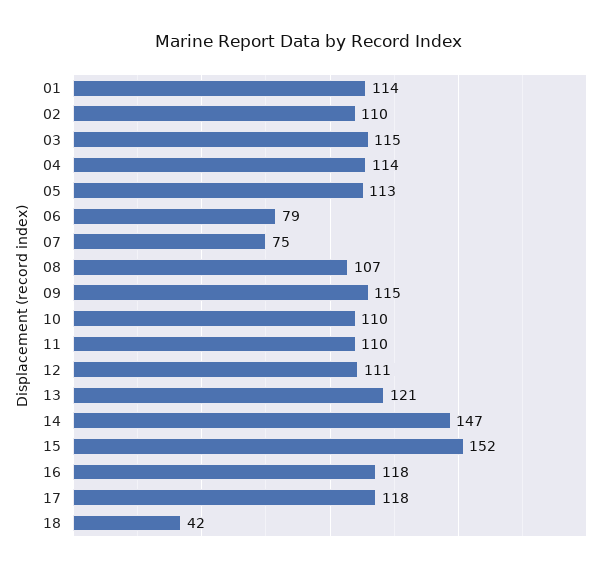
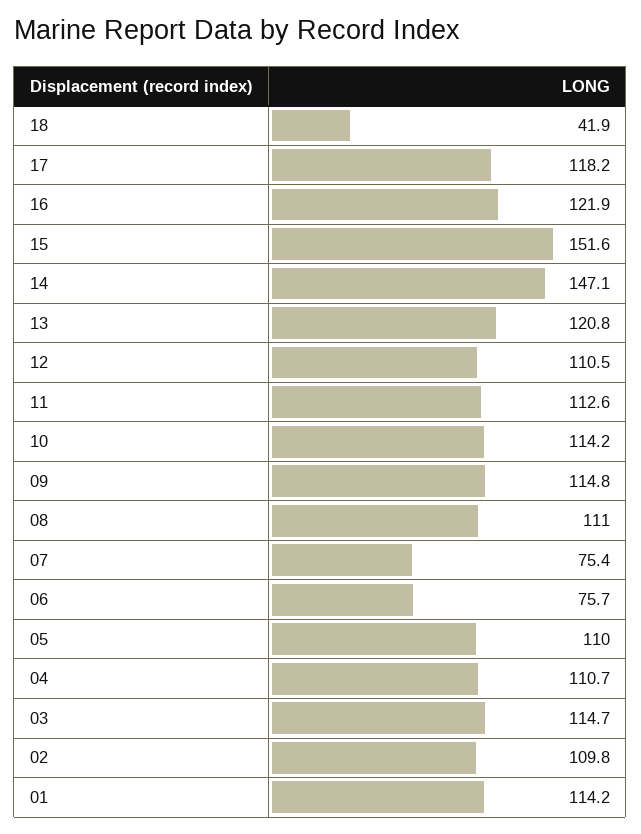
  {
    "01": 114.2,
    "02": 109.8,
    "03": 114.7,
-   "04": 114,
+   "04": 110.7,
-   "05": 113,
+   "05": 110,
-   "06": 79,
+   "06": 75.7,
    "07": 75.4,
-   "08": 107,
+   "08": 111,
    "09": 114.8,
-   "10": 110,
+   "10": 114.2,
-   "11": 110,
+   "11": 112.6,
    "12": 110.5,
    "13": 120.8,
    "14": 147.1,
    "15": 151.6,
-   "16": 118,
+   "16": 121.9,
    "17": 118.2,
    "18": 41.9
  }

